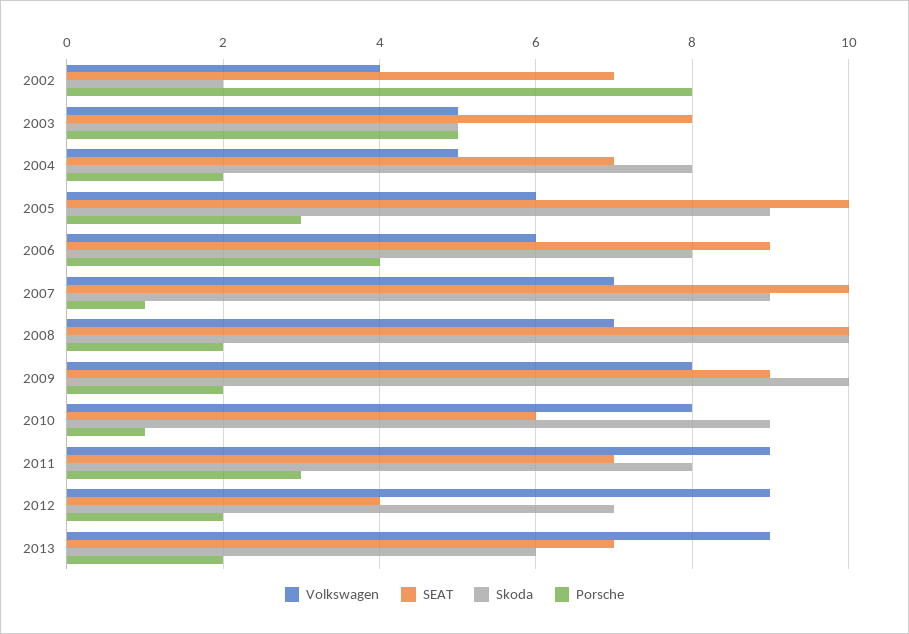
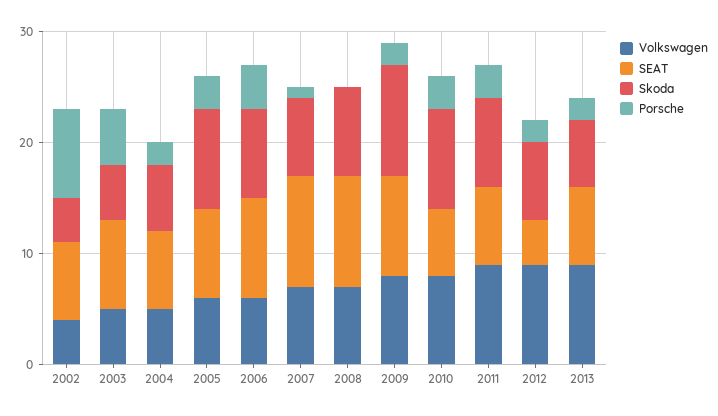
  {
    "Volkswagen": {
      "2002": 4,
      "2003": 5,
      "2004": 5,
      "2005": 6,
      "2006": 6,
      "2007": 7,
      "2008": 7,
      "2009": 8,
      "2010": 8,
      "2011": 9,
      "2012": 9,
      "2013": 9
    },
    "SEAT": {
      "2002": 7,
      "2003": 8,
      "2004": 7,
-     "2005": 10,
+     "2005": 8,
      "2006": 9,
      "2007": 10,
      "2008": 10,
      "2009": 9,
      "2010": 6,
      "2011": 7,
      "2012": 4,
      "2013": 7
    },
    "Skoda": {
-     "2002": 2,
+     "2002": 4,
      "2003": 5,
-     "2004": 8,
+     "2004": 6,
      "2005": 9,
      "2006": 8,
-     "2007": 9,
+     "2007": 7,
-     "2008": 10,
+     "2008": 8,
      "2009": 10,
      "2010": 9,
      "2011": 8,
      "2012": 7,
      "2013": 6
    },
    "Porsche": {
      "2002": 8,
      "2003": 5,
      "2004": 2,
      "2005": 3,
      "2006": 4,
      "2007": 1,
-     "2008": 2,
+     "2008": 0,
      "2009": 2,
-     "2010": 1,
+     "2010": 3,
      "2011": 3,
      "2012": 2,
      "2013": 2
    }
  }

